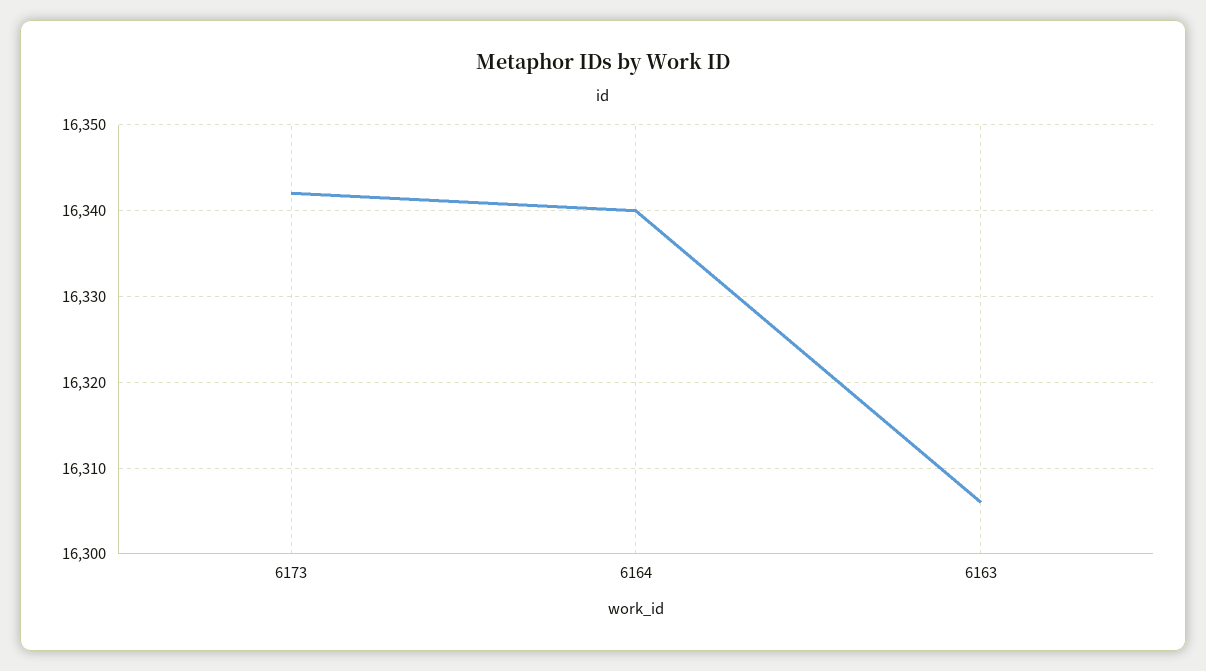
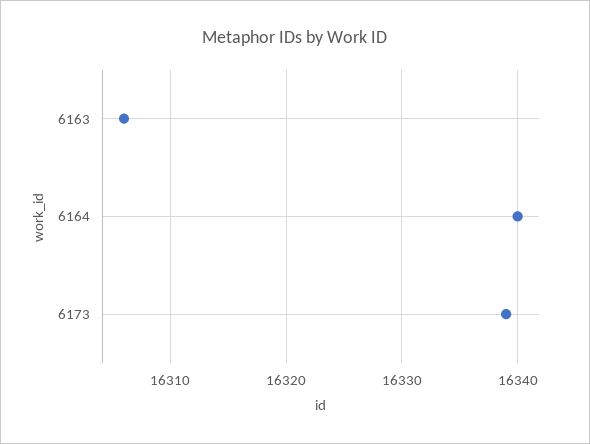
  {
-   "6173": 16342,
+   "6173": 16339,
    "6164": 16340,
    "6163": 16306
  }

